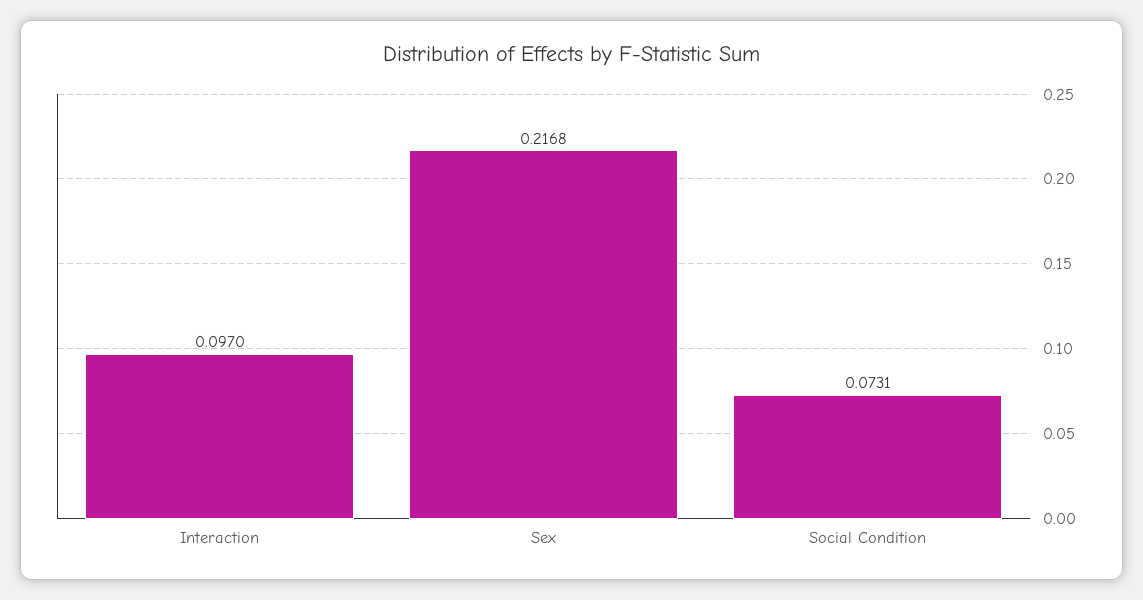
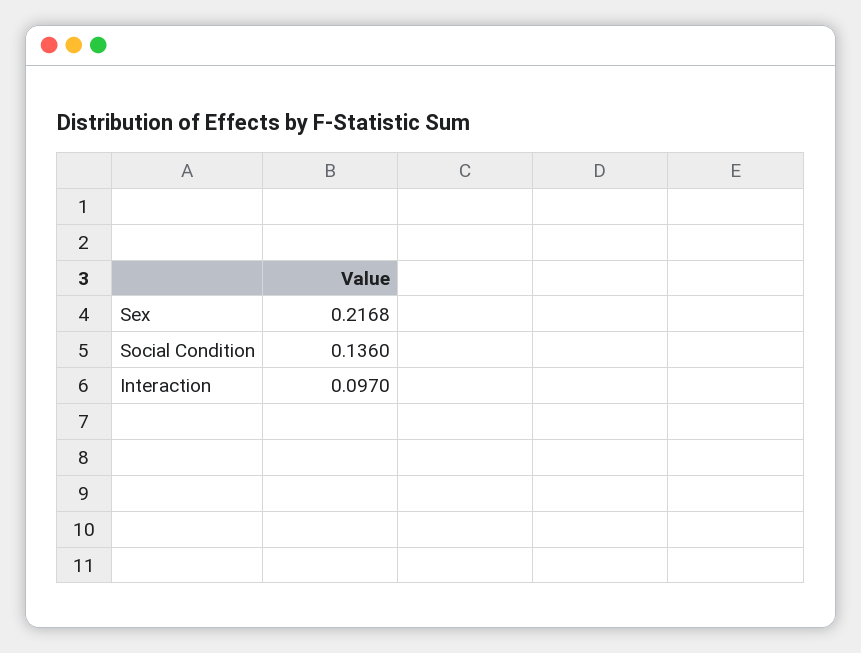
  {
    "Interaction": 0.097,
    "Sex": 0.2168,
-   "Social Condition": 0.0731
+   "Social Condition": 0.136
  }

